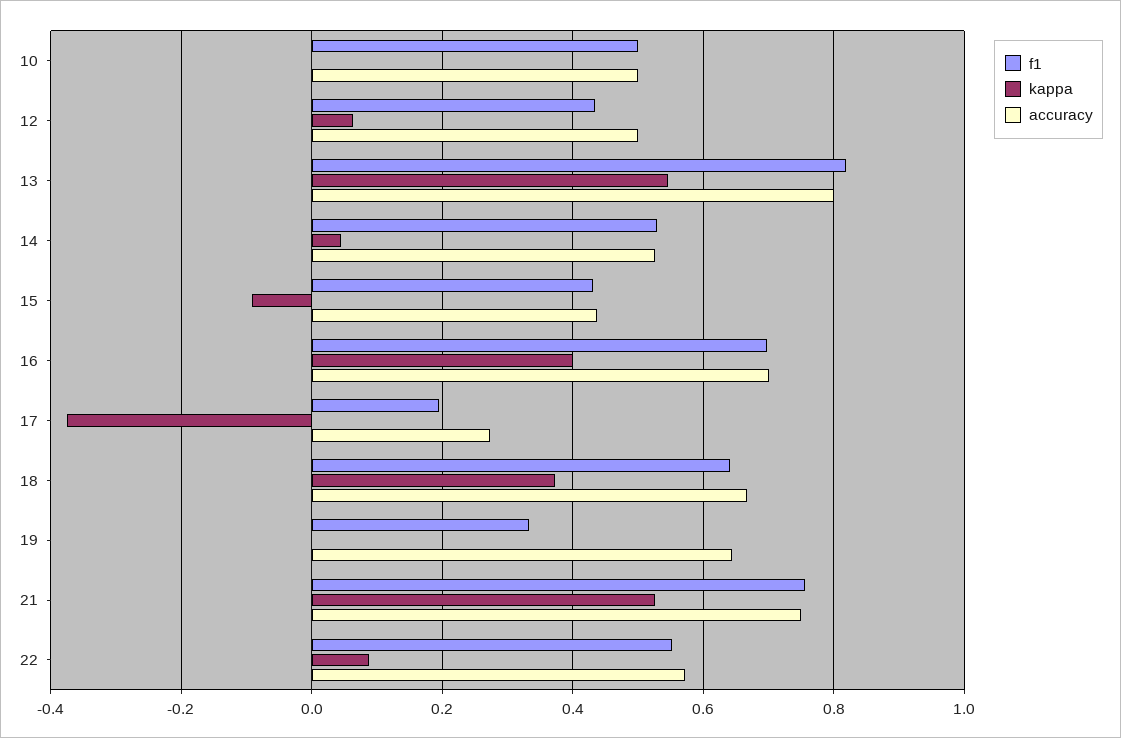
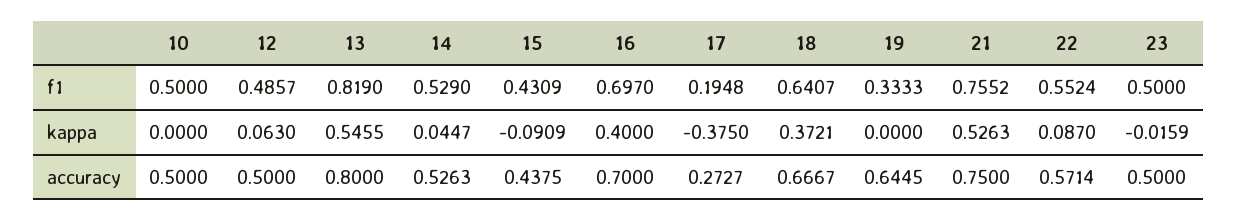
  {
    "f1": {
      "10": 0.5,
-     "12": 0.44,
+     "12": 0.4857,
      "13": 0.819,
      "14": 0.529,
      "15": 0.4309,
      "16": 0.697,
      "17": 0.1948,
      "18": 0.6407,
      "19": 0.3333,
      "21": 0.7552,
-     "22": 0.5524
+     "22": 0.5524,
+     "23": 0.5
    },
    "kappa": {
      "10": 0,
      "12": 0.063,
      "13": 0.5455,
      "14": 0.0447,
      "15": -0.0909,
      "16": 0.4,
      "17": -0.375,
      "18": 0.3721,
      "19": 0,
      "21": 0.5263,
-     "22": 0.087
+     "22": 0.087,
+     "23": -0.0159
    },
    "accuracy": {
      "10": 0.5,
      "12": 0.5,
      "13": 0.8,
      "14": 0.5263,
      "15": 0.4375,
      "16": 0.7,
      "17": 0.2727,
      "18": 0.6667,
      "19": 0.6445,
      "21": 0.75,
-     "22": 0.5714
+     "22": 0.5714,
+     "23": 0.5
    }
  }

